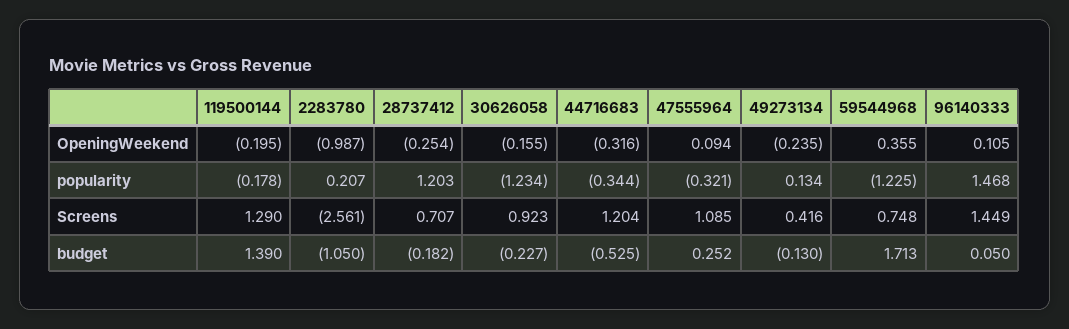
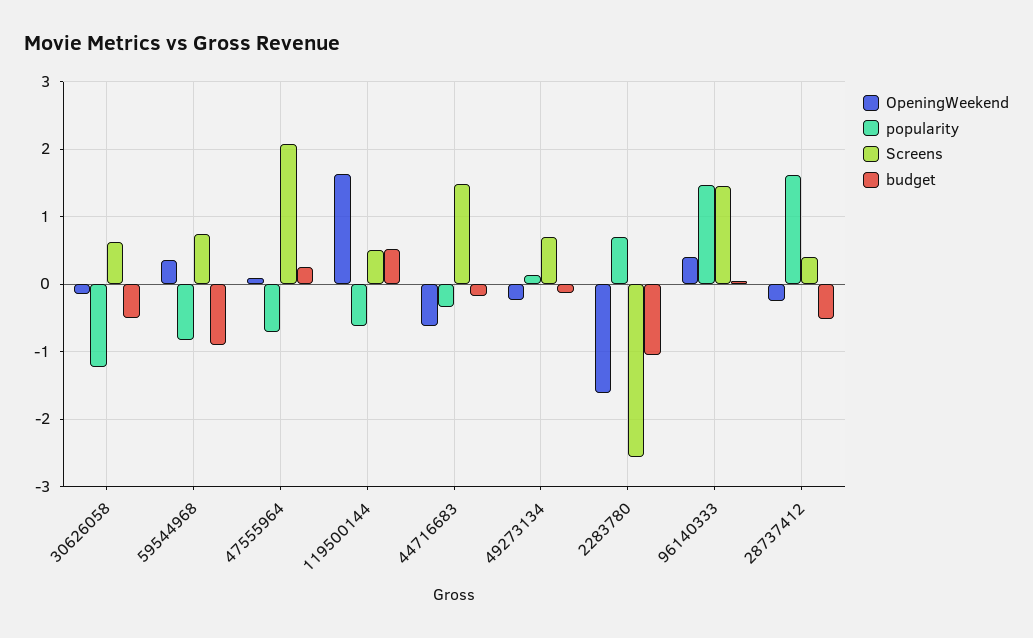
  {
    "OpeningWeekend": {
-     "119500144": -0.195,
+     "119500144": 1.6,
-     "2283780": -0.987,
+     "2283780": -1.6,
      "28737412": -0.254,
      "30626058": -0.155,
-     "44716683": -0.316,
+     "44716683": -0.6,
      "47555964": 0.094,
      "49273134": -0.235,
      "59544968": 0.355,
-     "96140333": 0.105
+     "96140333": 0.4
    },
    "popularity": {
-     "119500144": -0.178,
+     "119500144": -0.6,
-     "2283780": 0.207,
+     "2283780": 0.7,
-     "28737412": 1.203,
+     "28737412": 1.6,
      "30626058": -1.234,
      "44716683": -0.344,
-     "47555964": -0.321,
+     "47555964": -0.7,
      "49273134": 0.134,
-     "59544968": -1.225,
+     "59544968": -0.8,
      "96140333": 1.468
    },
    "Screens": {
-     "119500144": 1.29,
+     "119500144": 0.5,
      "2283780": -2.561,
-     "28737412": 0.707,
+     "28737412": 0.4,
-     "30626058": 0.923,
+     "30626058": 0.6,
-     "44716683": 1.204,
+     "44716683": 1.5,
-     "47555964": 1.085,
+     "47555964": 2.1,
-     "49273134": 0.416,
+     "49273134": 0.7,
      "59544968": 0.748,
      "96140333": 1.449
    },
    "budget": {
-     "119500144": 1.39,
+     "119500144": 0.5,
      "2283780": -1.05,
-     "28737412": -0.182,
+     "28737412": -0.5,
-     "30626058": -0.227,
+     "30626058": -0.5,
-     "44716683": -0.525,
+     "44716683": -0.2,
      "47555964": 0.252,
      "49273134": -0.13,
-     "59544968": 1.713,
+     "59544968": -0.9,
      "96140333": 0.05
    }
  }

